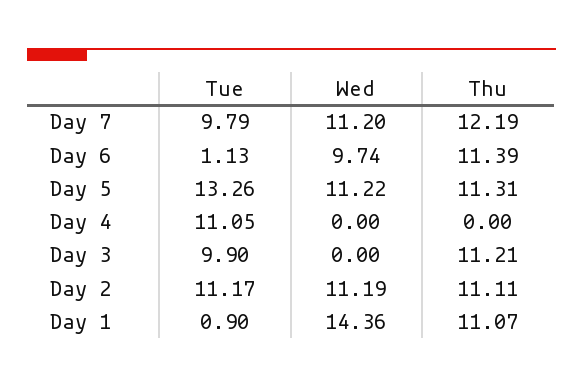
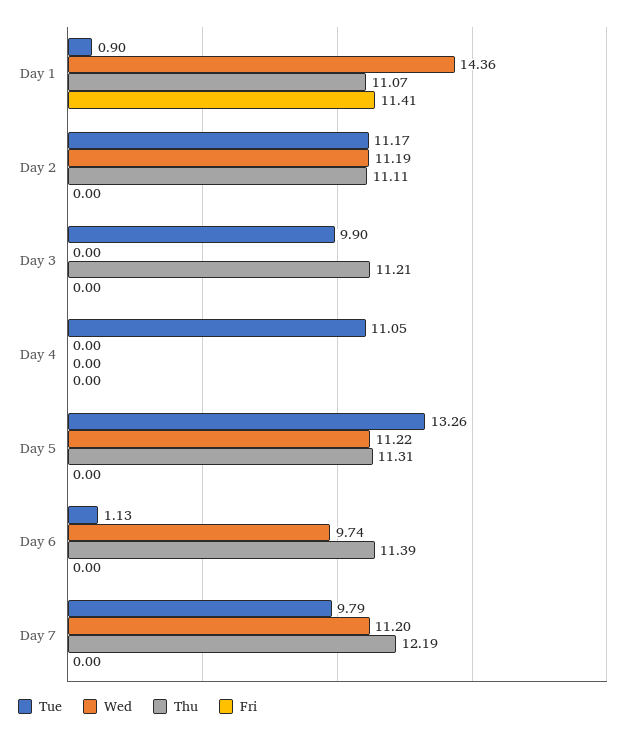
  {
    "Tue": {
      "Day 7": 9.79,
      "Day 6": 1.13,
      "Day 5": 13.26,
      "Day 4": 11.05,
      "Day 3": 9.9,
      "Day 2": 11.17,
      "Day 1": 0.9
    },
    "Wed": {
      "Day 7": 11.2,
      "Day 6": 9.74,
      "Day 5": 11.22,
      "Day 4": 0,
      "Day 3": 0,
      "Day 2": 11.19,
      "Day 1": 14.36
    },
    "Thu": {
      "Day 7": 12.19,
      "Day 6": 11.39,
      "Day 5": 11.31,
      "Day 4": 0,
      "Day 3": 11.21,
      "Day 2": 11.11,
      "Day 1": 11.07
-   }
+   },
+   "Fri": {
+     "Day 1": 11.41,
+     "Day 2": 0,
+     "Day 3": 0,
+     "Day 4": 0,
+     "Day 5": 0,
+     "Day 6": 0,
+     "Day 7": 0
+   }
  }

